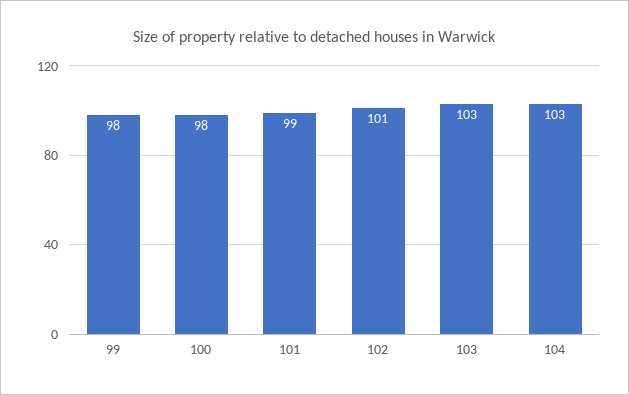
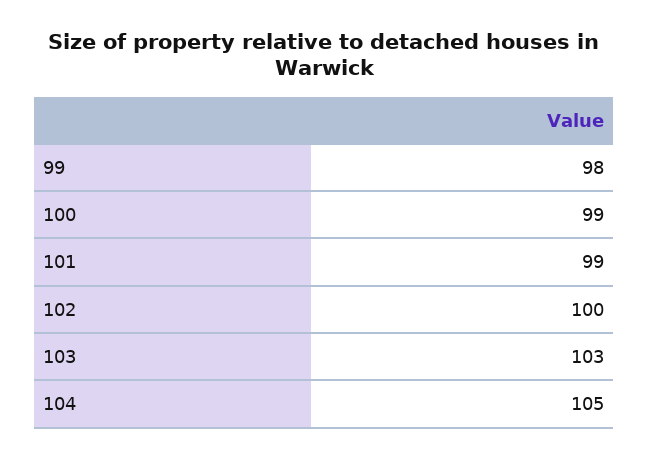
  {
    "99": 98,
-   "100": 98,
+   "100": 99,
    "101": 99,
-   "102": 101,
+   "102": 100,
    "103": 103,
-   "104": 103
+   "104": 105
  }

